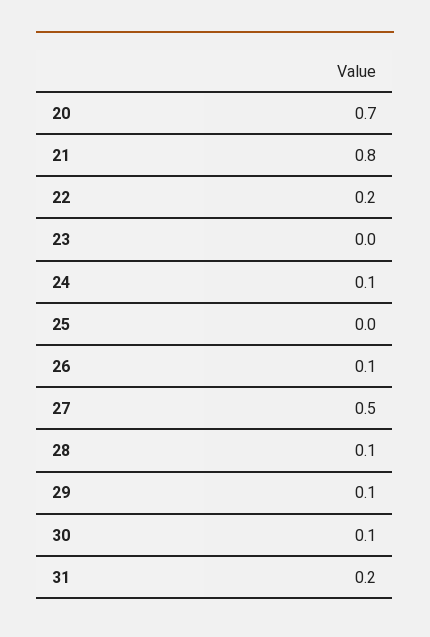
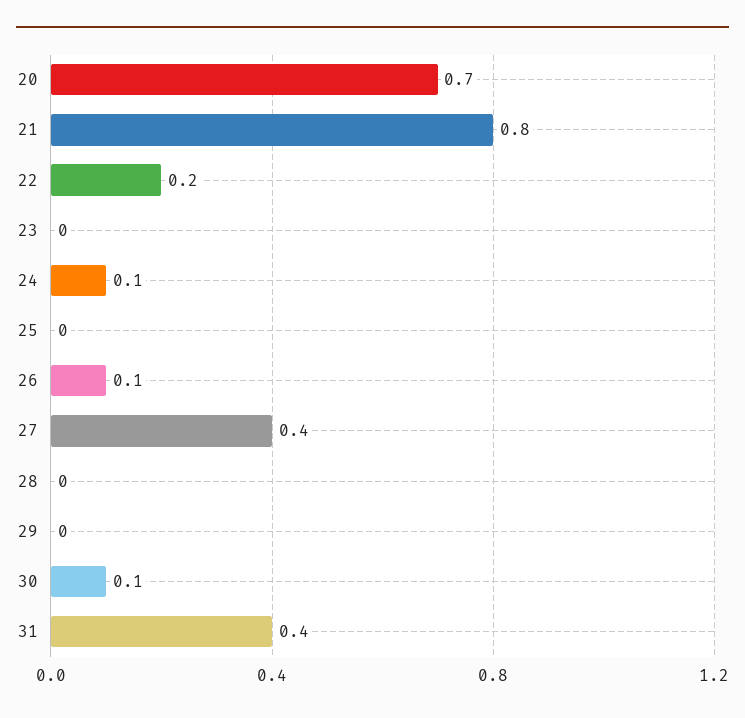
  {
    "20": 0.7,
    "21": 0.8,
    "22": 0.2,
    "23": 0,
    "24": 0.1,
    "25": 0,
    "26": 0.1,
-   "27": 0.5,
+   "27": 0.4,
-   "28": 0.1,
+   "28": 0,
-   "29": 0.1,
+   "29": 0,
    "30": 0.1,
-   "31": 0.2
+   "31": 0.4
  }

